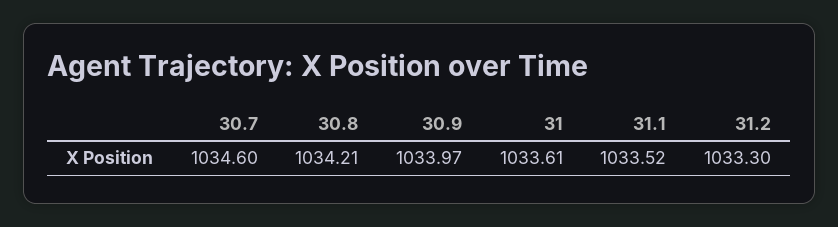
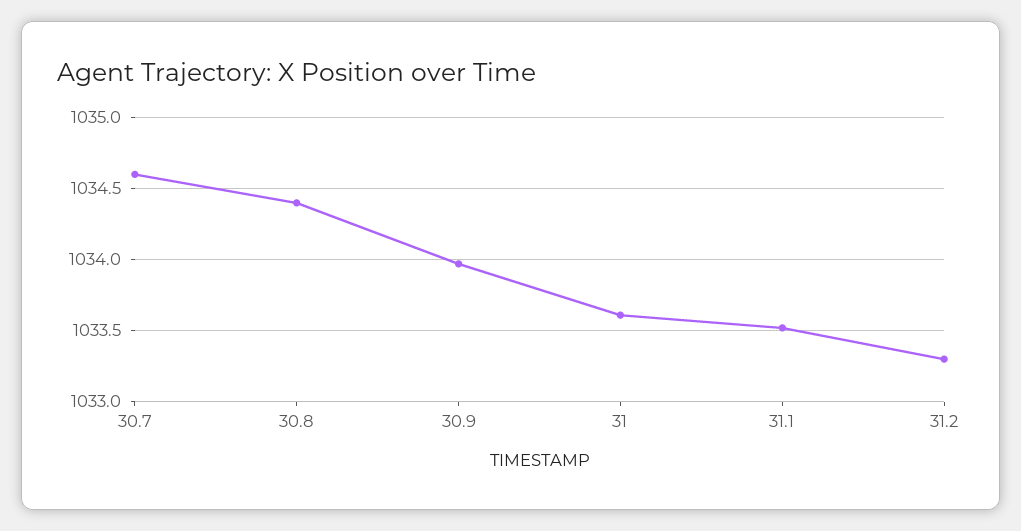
  {
    "30.7": 1034.6,
-   "30.8": 1034.21,
+   "30.8": 1034.4,
    "30.9": 1033.97,
    "31": 1033.61,
    "31.1": 1033.52,
    "31.2": 1033.3
  }

